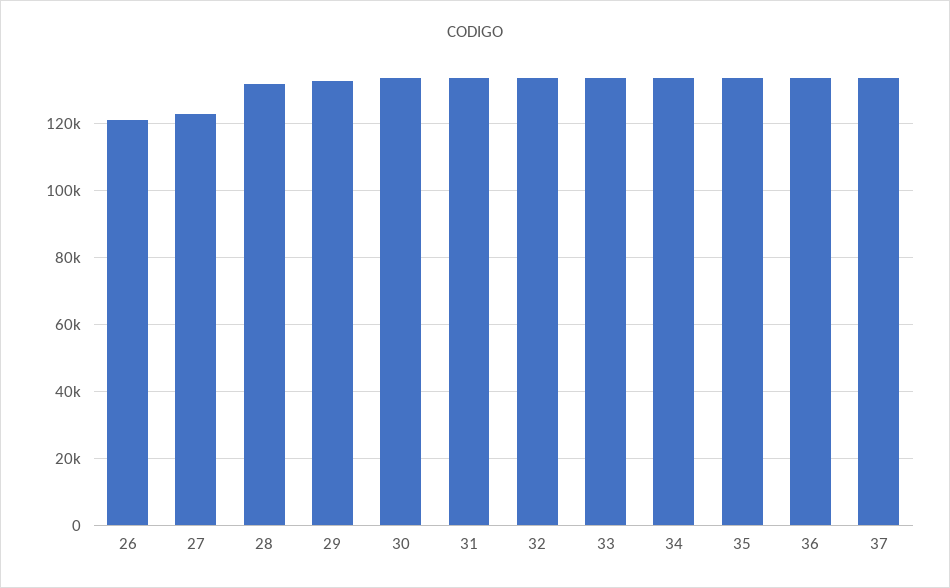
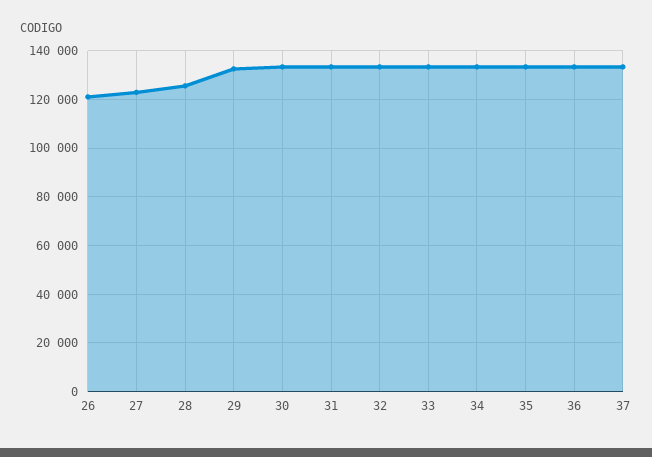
  {
    "26": 122000,
    "27": 122000,
-   "28": 132000,
+   "28": 125000,
    "29": 132000,
    "30": 134000,
    "31": 134000,
    "32": 134000,
    "33": 134000,
    "34": 134000,
    "35": 134000,
    "36": 134000,
    "37": 134000
  }

